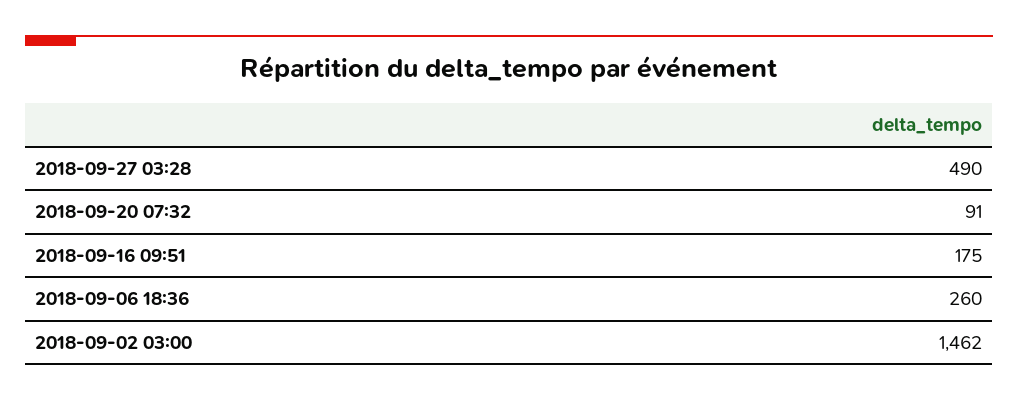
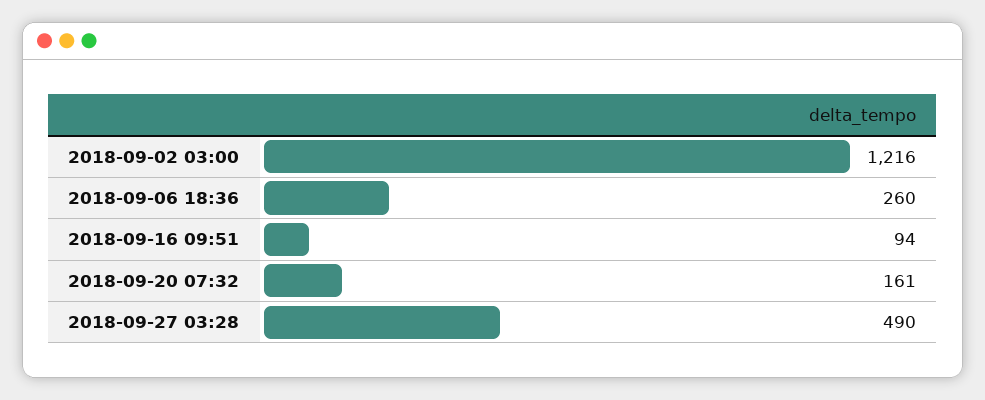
  {
    "2018-09-27 03:28": 490,
-   "2018-09-20 07:32": 91,
+   "2018-09-20 07:32": 161,
-   "2018-09-16 09:51": 175,
+   "2018-09-16 09:51": 94,
    "2018-09-06 18:36": 260,
-   "2018-09-02 03:00": 1462
+   "2018-09-02 03:00": 1216
  }

